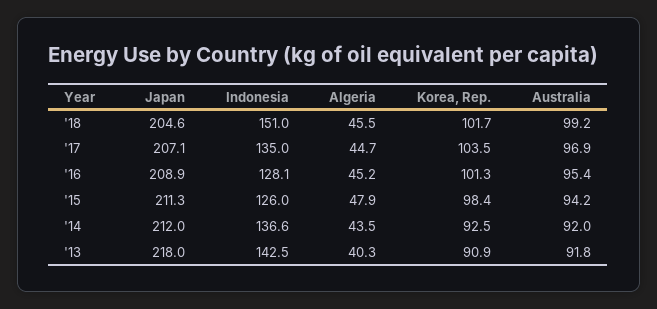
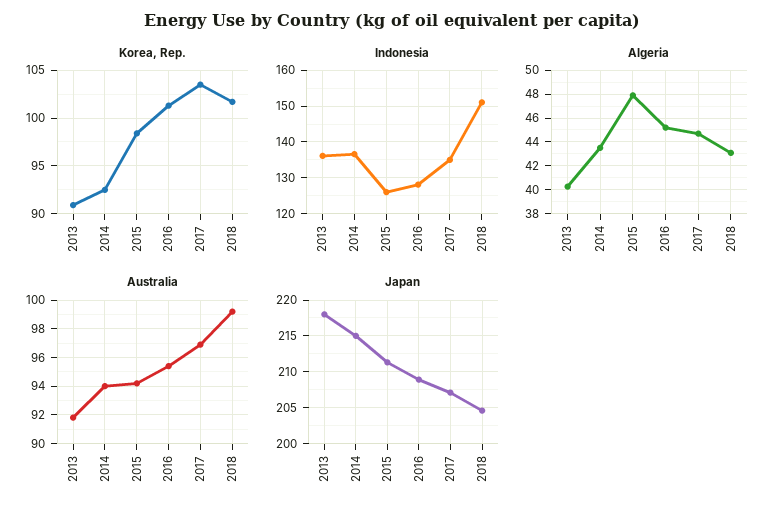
  {
    "Japan": {
      "'18": 204.6,
      "'17": 207.1,
      "'16": 208.9,
      "'15": 211.3,
-     "'14": 212,
+     "'14": 215,
      "'13": 218
    },
    "Indonesia": {
      "'18": 151,
      "'17": 135,
      "'16": 128.1,
      "'15": 126,
      "'14": 136.6,
-     "'13": 142.5
+     "'13": 136
    },
    "Algeria": {
-     "'18": 45.5,
+     "'18": 43,
      "'17": 44.7,
      "'16": 45.2,
      "'15": 47.9,
      "'14": 43.5,
      "'13": 40.3
    },
    "Korea, Rep.": {
      "'18": 101.7,
      "'17": 103.5,
      "'16": 101.3,
      "'15": 98.4,
      "'14": 92.5,
      "'13": 90.9
    },
    "Australia": {
      "'18": 99.2,
      "'17": 96.9,
      "'16": 95.4,
      "'15": 94.2,
-     "'14": 92,
+     "'14": 94,
      "'13": 91.8
    }
  }

